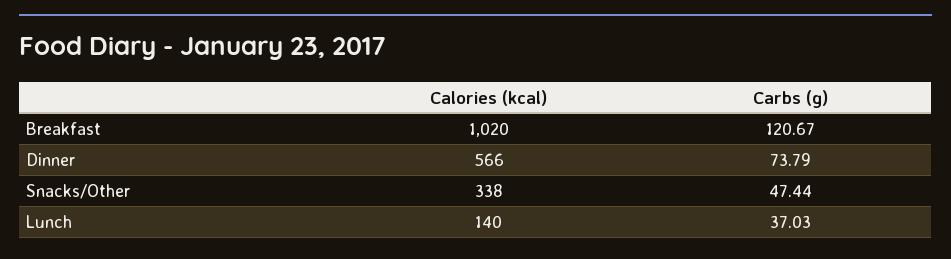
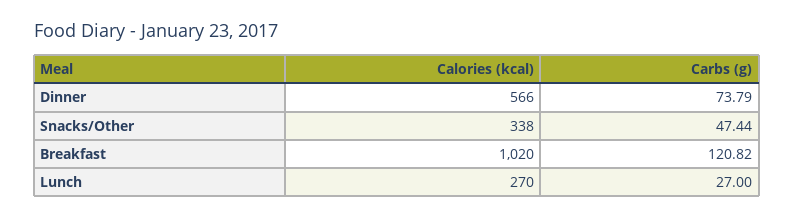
  {
    "Calories (kcal)": {
      "Breakfast": 1020,
      "Dinner": 566,
      "Snacks/Other": 338,
-     "Lunch": 140
+     "Lunch": 270
    },
    "Carbs (g)": {
-     "Breakfast": 120.67,
+     "Breakfast": 120.82,
      "Dinner": 73.79,
      "Snacks/Other": 47.44,
-     "Lunch": 37.03
+     "Lunch": 27
    }
  }

